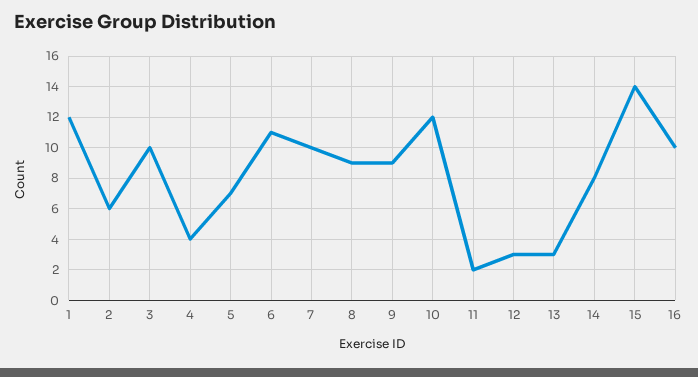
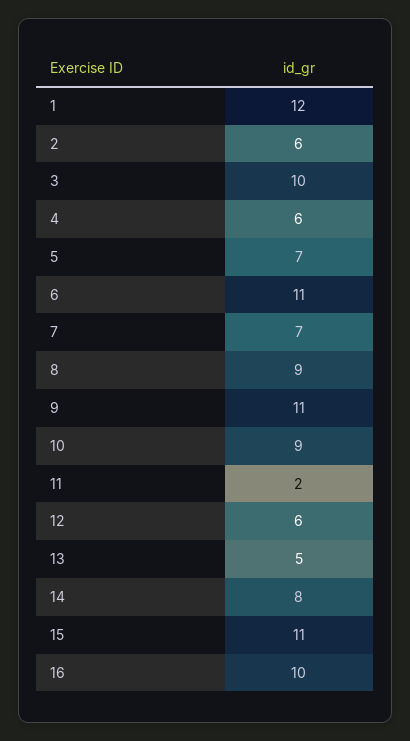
  {
    "1": 12,
    "2": 6,
    "3": 10,
-   "4": 4,
+   "4": 6,
    "5": 7,
    "6": 11,
-   "7": 10,
+   "7": 7,
    "8": 9,
-   "9": 9,
+   "9": 11,
-   "10": 12,
+   "10": 9,
    "11": 2,
-   "12": 3,
+   "12": 6,
-   "13": 3,
+   "13": 5,
    "14": 8,
-   "15": 14,
+   "15": 11,
    "16": 10
  }

